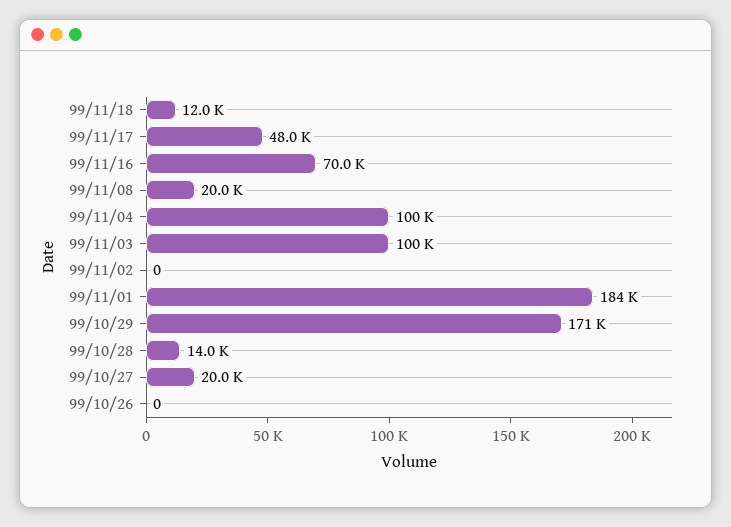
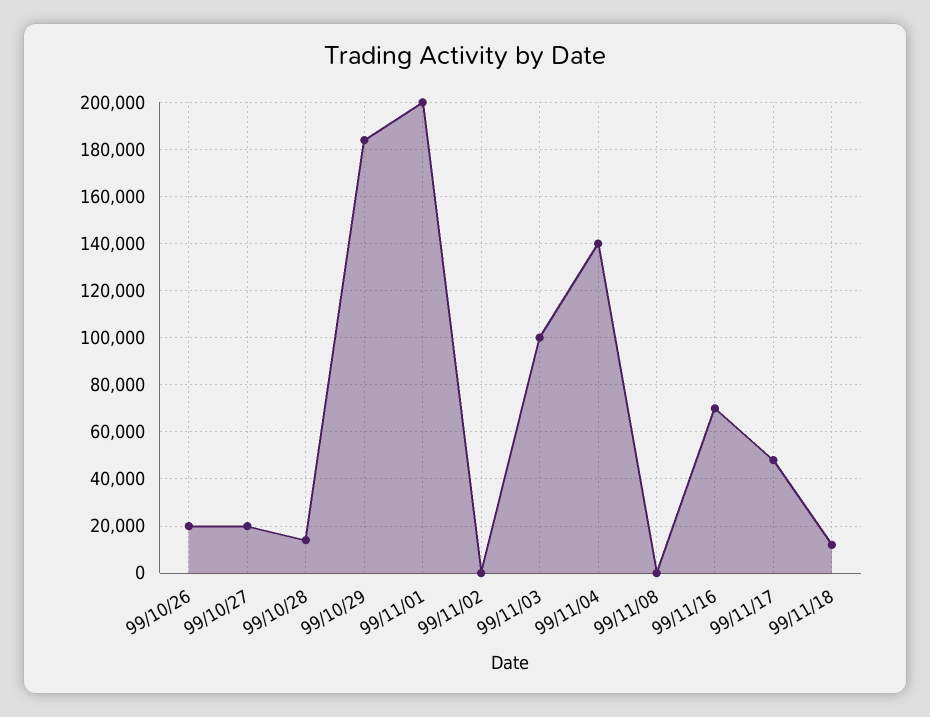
  {
    "99/11/18": 12000,
    "99/11/17": 48000,
    "99/11/16": 70000,
-   "99/11/08": 20000,
+   "99/11/08": 0,
-   "99/11/04": 100000,
+   "99/11/04": 140000,
    "99/11/03": 100000,
    "99/11/02": 0,
-   "99/11/01": 184000,
+   "99/11/01": 200000,
-   "99/10/29": 171000,
+   "99/10/29": 185000,
    "99/10/28": 14000,
    "99/10/27": 20000,
-   "99/10/26": 0
+   "99/10/26": 20000
  }

